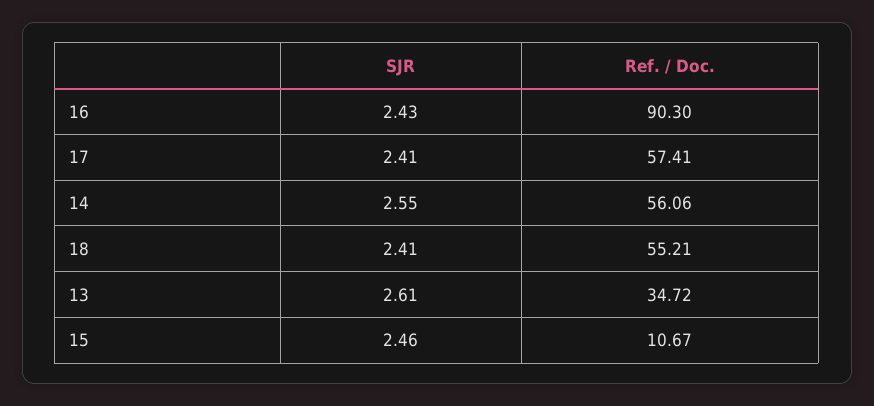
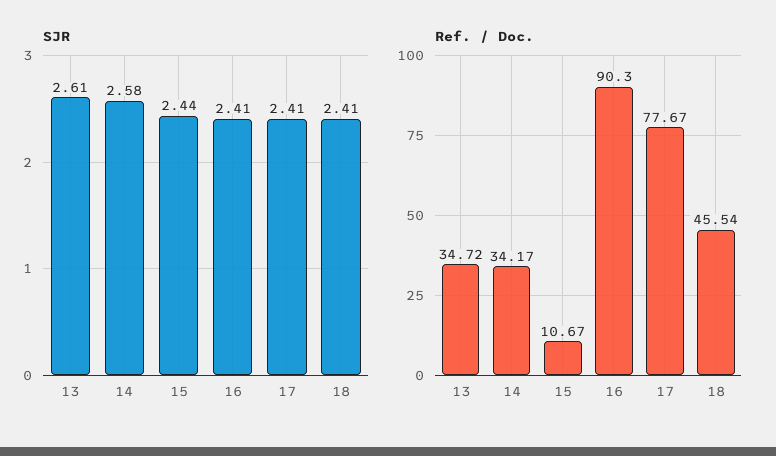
  {
    "SJR": {
-     "16": 2.43,
+     "16": 2.41,
      "17": 2.41,
-     "14": 2.55,
+     "14": 2.58,
      "18": 2.41,
      "13": 2.61,
-     "15": 2.46
+     "15": 2.44
    },
    "Ref. / Doc.": {
      "16": 90.3,
-     "17": 57.41,
+     "17": 77.67,
-     "14": 56.06,
+     "14": 34.17,
-     "18": 55.21,
+     "18": 45.54,
      "13": 34.72,
      "15": 10.67
    }
  }

